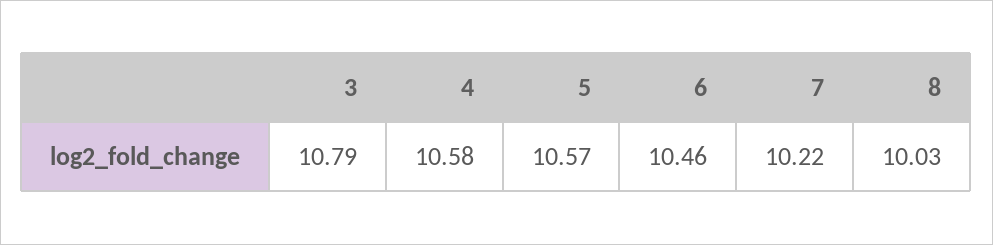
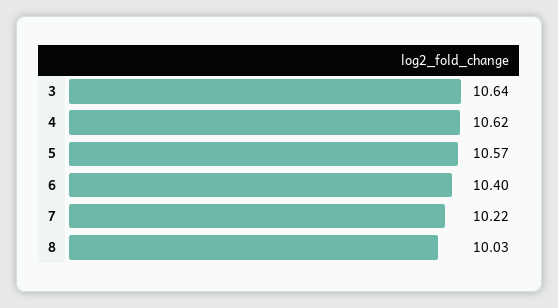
  {
-   "3": 10.79,
+   "3": 10.64,
-   "4": 10.58,
+   "4": 10.62,
    "5": 10.57,
-   "6": 10.46,
+   "6": 10.4,
    "7": 10.22,
    "8": 10.03
  }

